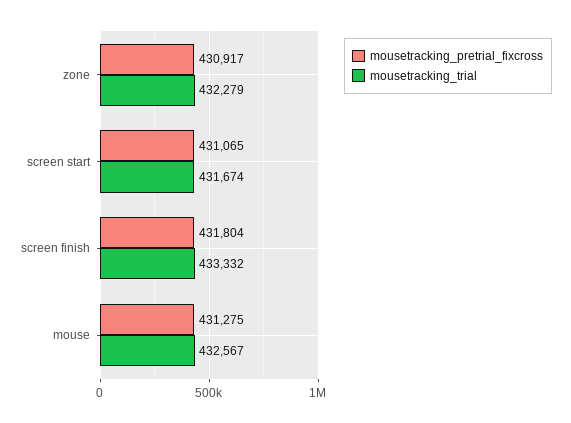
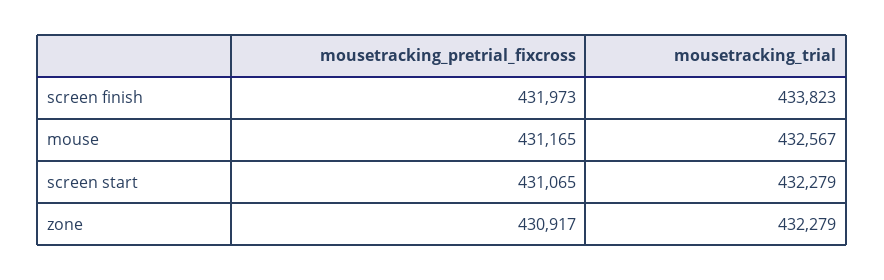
  {
    "mousetracking_pretrial_fixcross": {
      "zone": 430917,
      "screen start": 431065,
-     "screen finish": 431804,
+     "screen finish": 431973,
-     "mouse": 431275
+     "mouse": 431165
    },
    "mousetracking_trial": {
      "zone": 432279,
-     "screen start": 431674,
+     "screen start": 432279,
-     "screen finish": 433332,
+     "screen finish": 433823,
      "mouse": 432567
    }
  }

